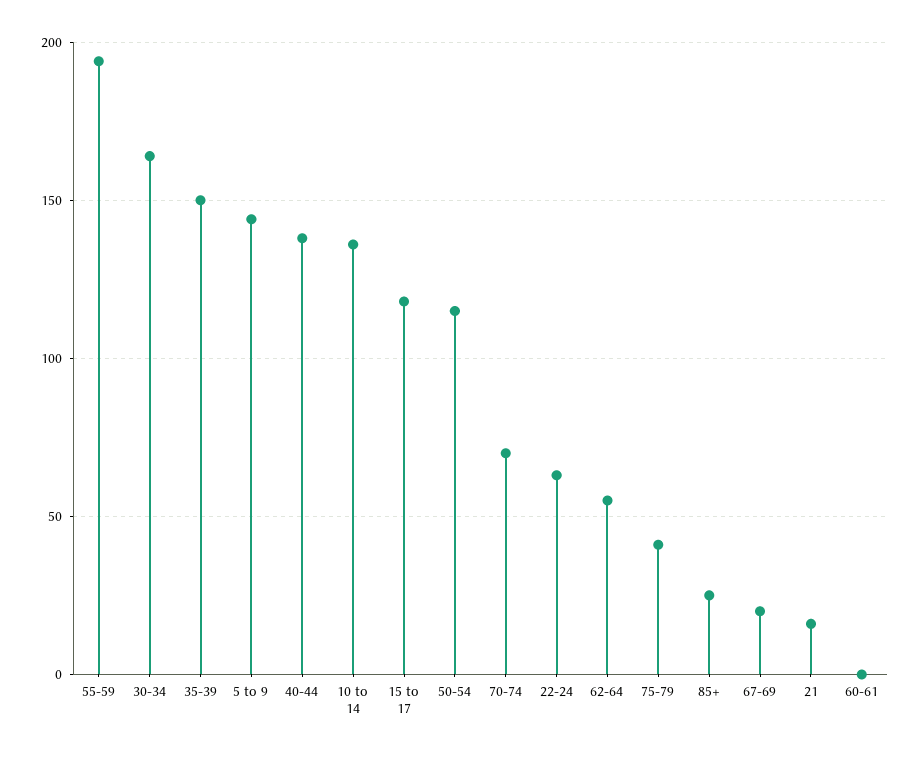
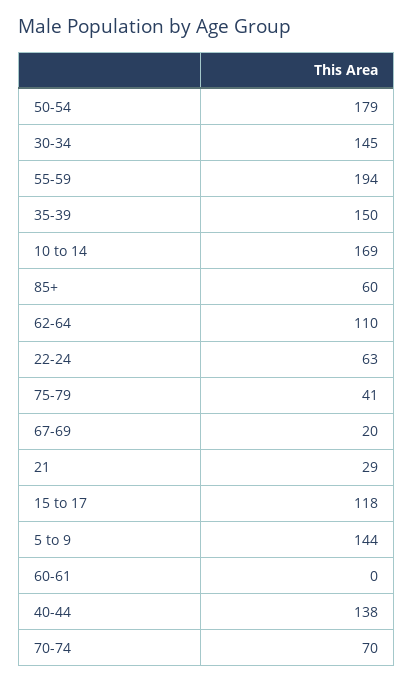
  {
    "55-59": 194,
-   "30-34": 165,
+   "30-34": 145,
    "35-39": 150,
    "5 to 9": 144,
    "40-44": 138,
-   "10 to 14": 135,
+   "10 to 14": 169,
    "15 to 17": 118,
-   "50-54": 115,
+   "50-54": 179,
    "70-74": 70,
    "22-24": 63,
-   "62-64": 55,
+   "62-64": 110,
    "75-79": 41,
-   "85+": 25,
+   "85+": 60,
    "67-69": 20,
-   "21": 15,
+   "21": 29,
    "60-61": 0
  }

